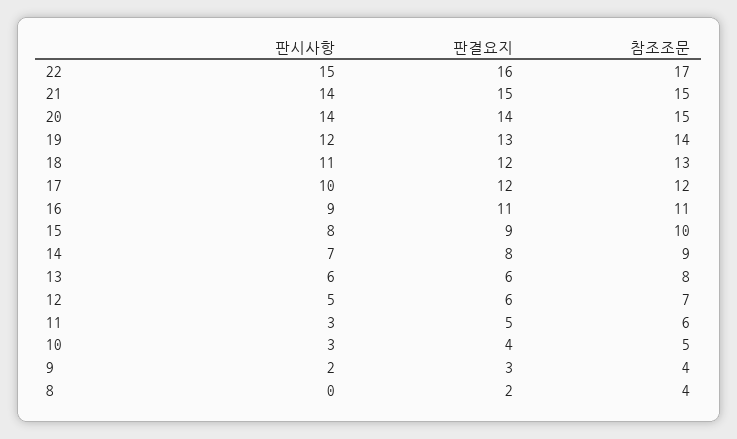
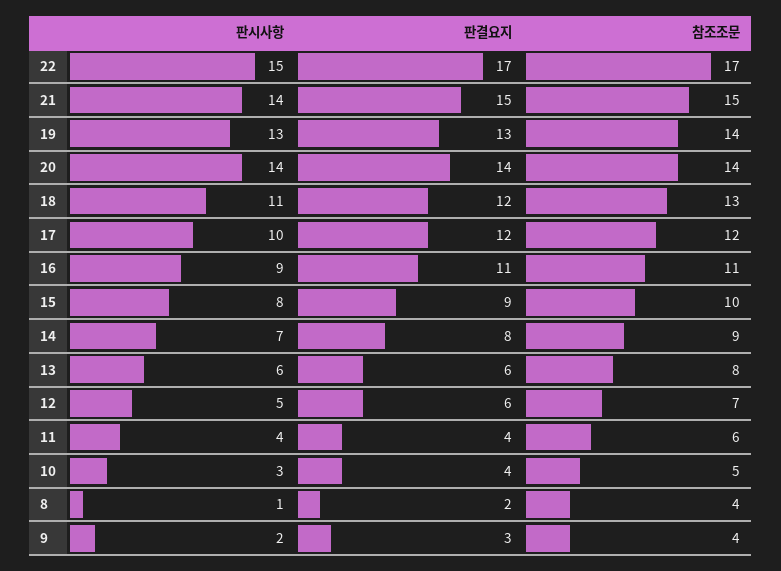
  {
    "판시사항": {
      "22": 15,
      "21": 14,
      "20": 14,
-     "19": 12,
+     "19": 13,
      "18": 11,
      "17": 10,
      "16": 9,
      "15": 8,
      "14": 7,
      "13": 6,
      "12": 5,
-     "11": 3,
+     "11": 4,
      "10": 3,
      "9": 2,
-     "8": 0
+     "8": 1
    },
    "판결요지": {
-     "22": 16,
+     "22": 17,
      "21": 15,
      "20": 14,
      "19": 13,
      "18": 12,
      "17": 12,
      "16": 11,
      "15": 9,
      "14": 8,
      "13": 6,
      "12": 6,
-     "11": 5,
+     "11": 4,
      "10": 4,
      "9": 3,
      "8": 2
    },
    "참조조문": {
      "22": 17,
      "21": 15,
-     "20": 15,
+     "20": 14,
      "19": 14,
      "18": 13,
      "17": 12,
      "16": 11,
      "15": 10,
      "14": 9,
      "13": 8,
      "12": 7,
      "11": 6,
      "10": 5,
      "9": 4,
      "8": 4
    }
  }

